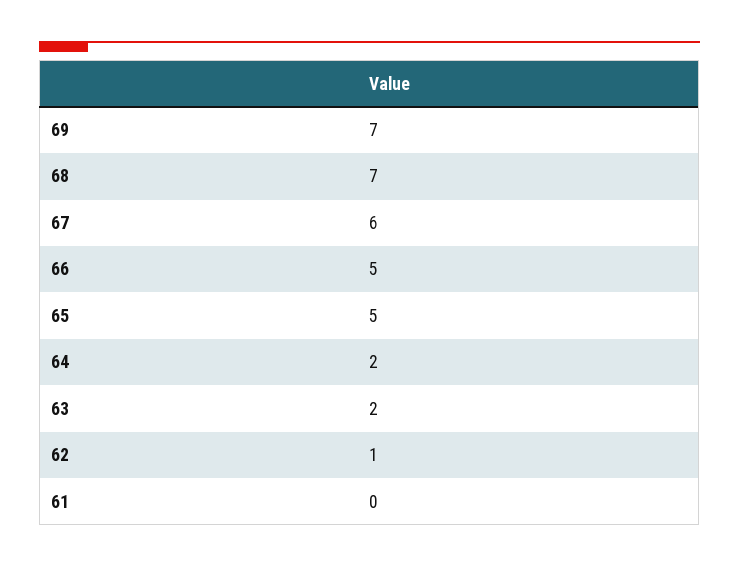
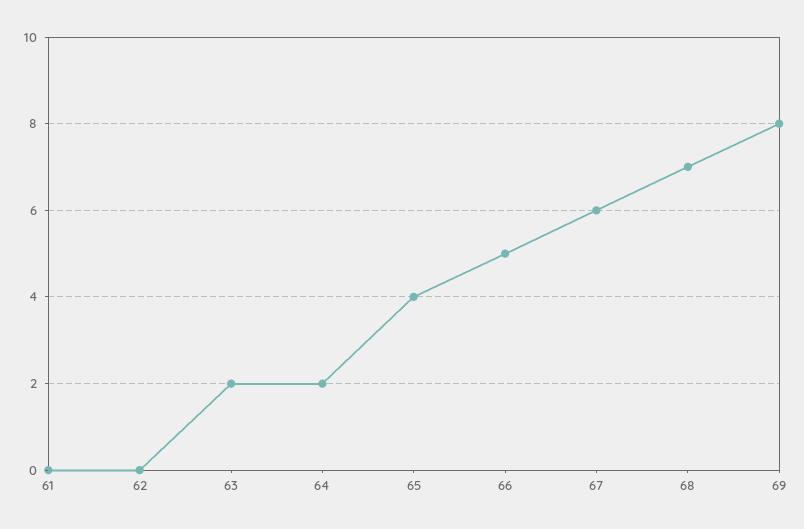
  {
-   "69": 7,
+   "69": 8,
    "68": 7,
    "67": 6,
    "66": 5,
-   "65": 5,
+   "65": 4,
    "64": 2,
    "63": 2,
-   "62": 1,
+   "62": 0,
    "61": 0
  }

